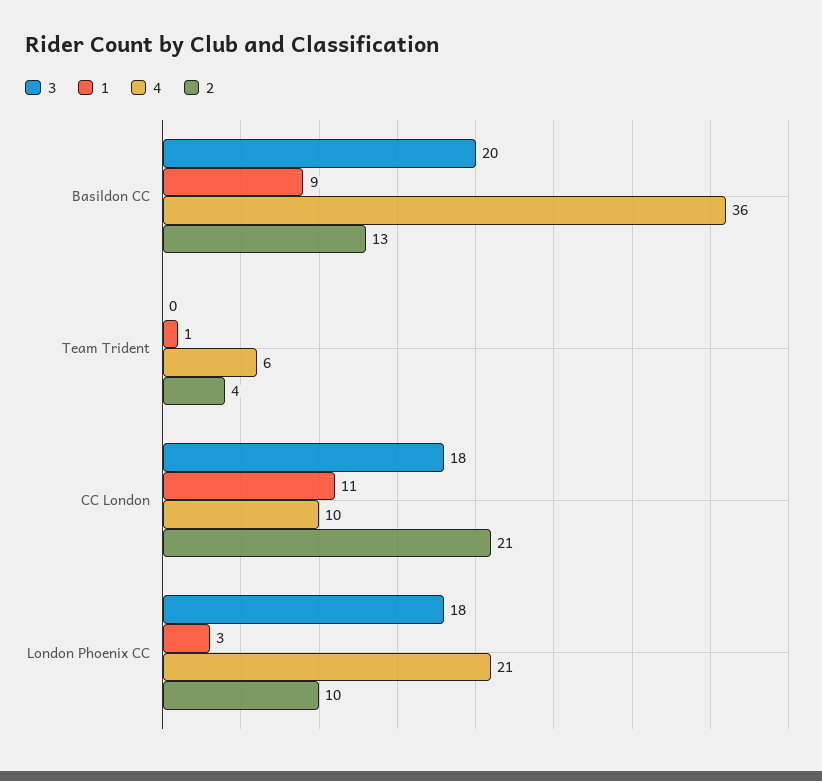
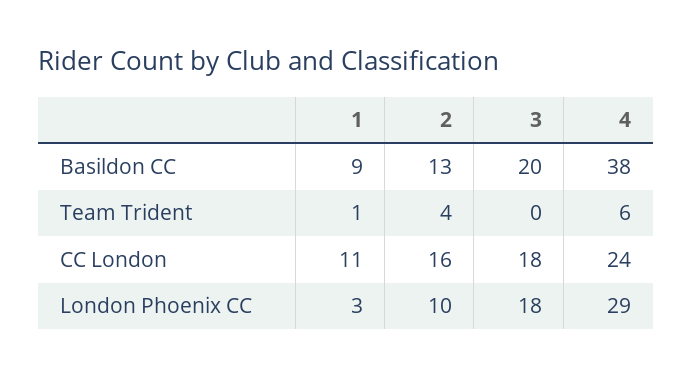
  {
    "3": {
      "Basildon CC": 20,
      "Team Trident": 0,
      "CC London": 18,
      "London Phoenix CC": 18
    },
    "1": {
      "Basildon CC": 9,
      "Team Trident": 1,
      "CC London": 11,
      "London Phoenix CC": 3
    },
    "4": {
-     "Basildon CC": 36,
+     "Basildon CC": 38,
      "Team Trident": 6,
-     "CC London": 10,
+     "CC London": 24,
-     "London Phoenix CC": 21
+     "London Phoenix CC": 29
    },
    "2": {
      "Basildon CC": 13,
      "Team Trident": 4,
-     "CC London": 21,
+     "CC London": 16,
      "London Phoenix CC": 10
    }
  }

